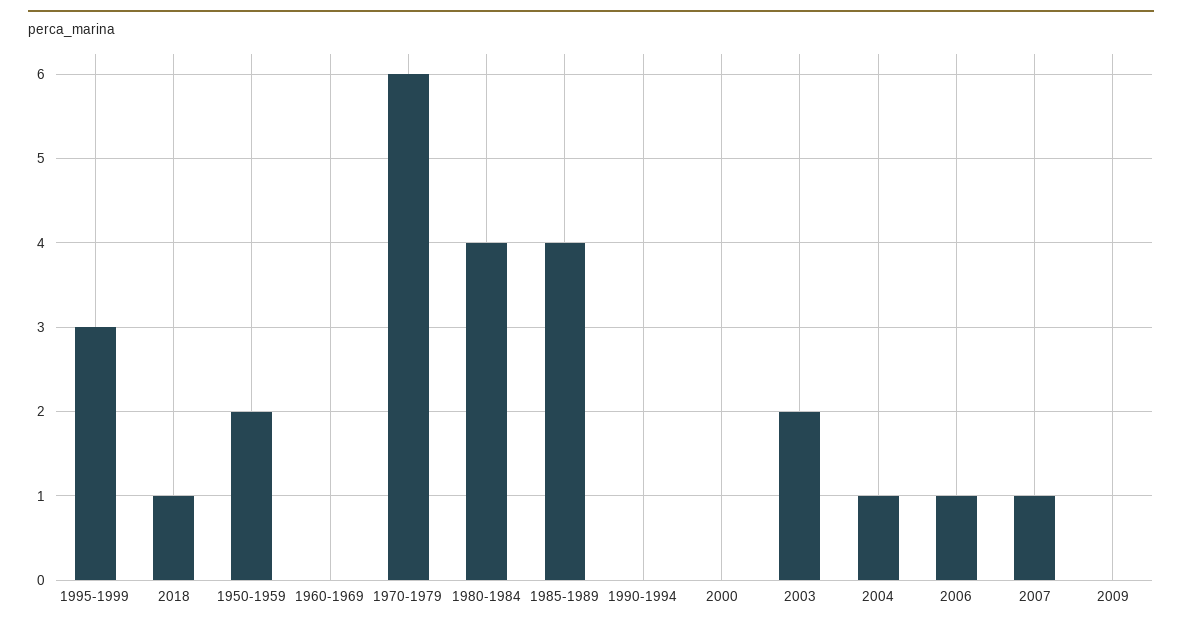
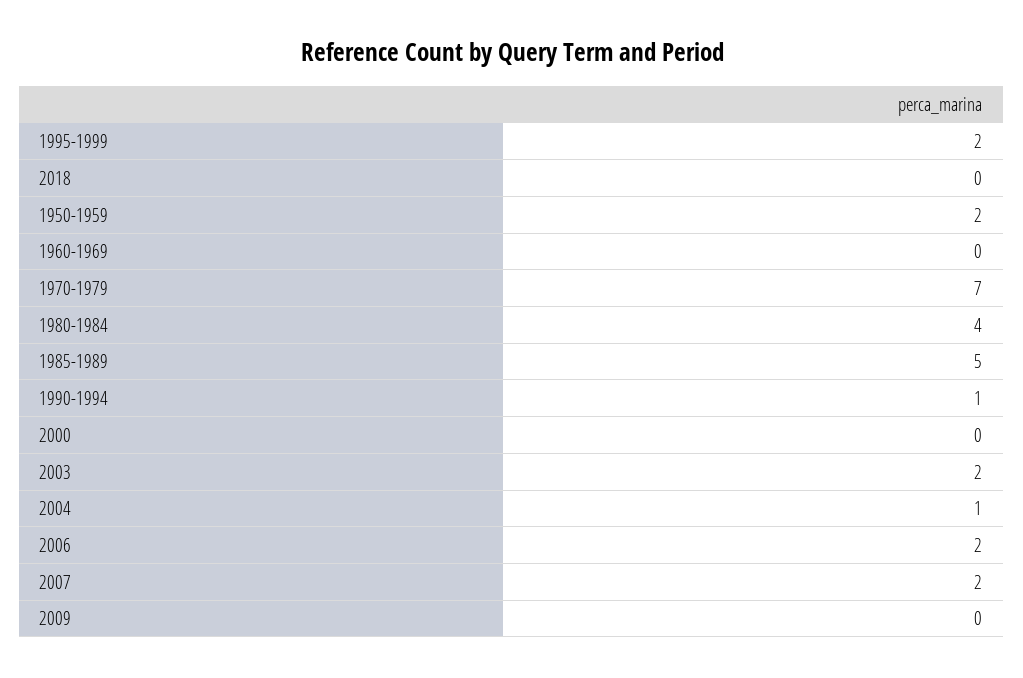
  {
-   "1995-1999": 3,
+   "1995-1999": 2,
-   "2018": 1,
+   "2018": 0,
    "1950-1959": 2,
    "1960-1969": 0,
-   "1970-1979": 6,
+   "1970-1979": 7,
    "1980-1984": 4,
-   "1985-1989": 4,
+   "1985-1989": 5,
-   "1990-1994": 0,
+   "1990-1994": 1,
    "2000": 0,
    "2003": 2,
    "2004": 1,
-   "2006": 1,
+   "2006": 2,
-   "2007": 1,
+   "2007": 2,
    "2009": 0
  }

